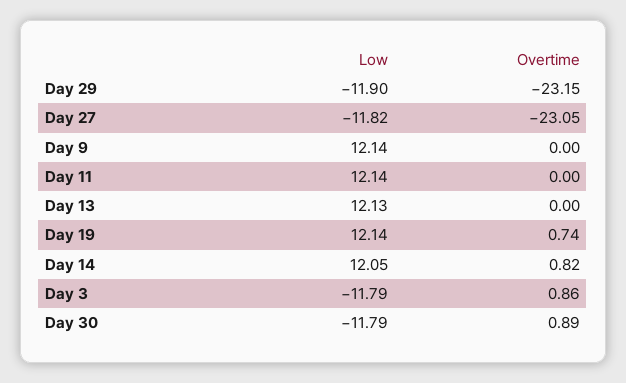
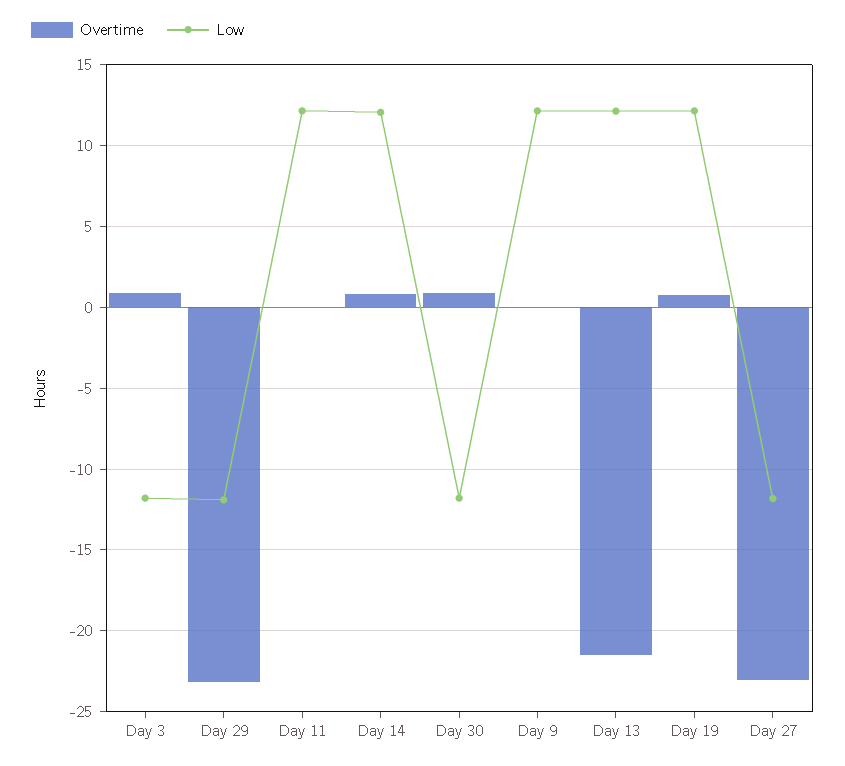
  {
    "Low": {
      "Day 29": -11.9,
      "Day 27": -11.82,
      "Day 9": 12.14,
      "Day 11": 12.14,
      "Day 13": 12.13,
      "Day 19": 12.14,
      "Day 14": 12.05,
      "Day 3": -11.79,
      "Day 30": -11.79
    },
    "Overtime": {
      "Day 29": -23.15,
      "Day 27": -23.05,
      "Day 9": 0,
      "Day 11": 0,
-     "Day 13": 0,
+     "Day 13": -21.5,
      "Day 19": 0.74,
      "Day 14": 0.82,
      "Day 3": 0.86,
      "Day 30": 0.89
    }
  }

